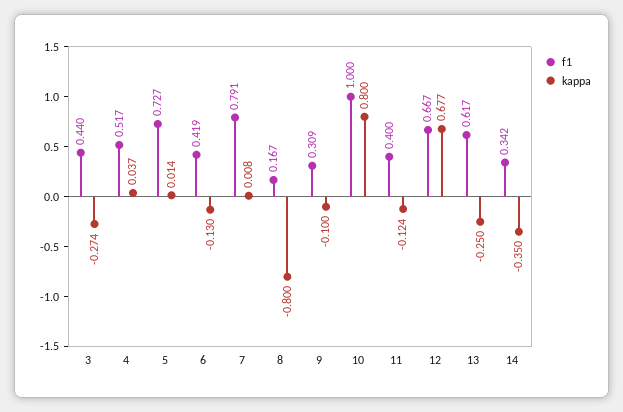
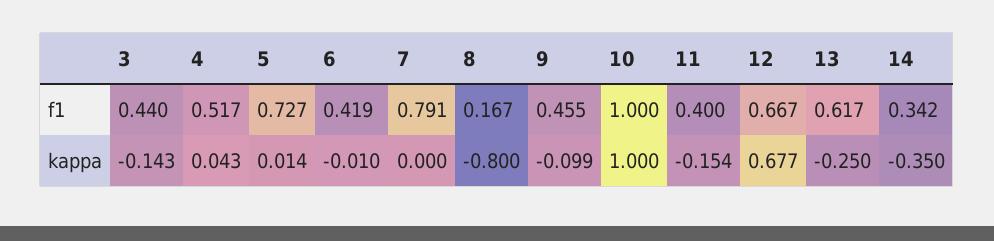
  {
    "f1": {
      "3": 0.44,
      "4": 0.517,
      "5": 0.727,
      "6": 0.419,
      "7": 0.791,
      "8": 0.167,
-     "9": 0.309,
+     "9": 0.455,
      "10": 1,
      "11": 0.4,
      "12": 0.667,
      "13": 0.617,
      "14": 0.342
    },
    "kappa": {
-     "3": -0.274,
+     "3": -0.143,
-     "4": 0.037,
+     "4": 0.043,
      "5": 0.014,
-     "6": -0.13,
+     "6": -0.01,
-     "7": 0.008,
+     "7": 0,
      "8": -0.8,
-     "9": -0.1,
+     "9": -0.099,
-     "10": 0.8,
+     "10": 1,
-     "11": -0.124,
+     "11": -0.154,
      "12": 0.677,
      "13": -0.25,
      "14": -0.35
    }
  }

